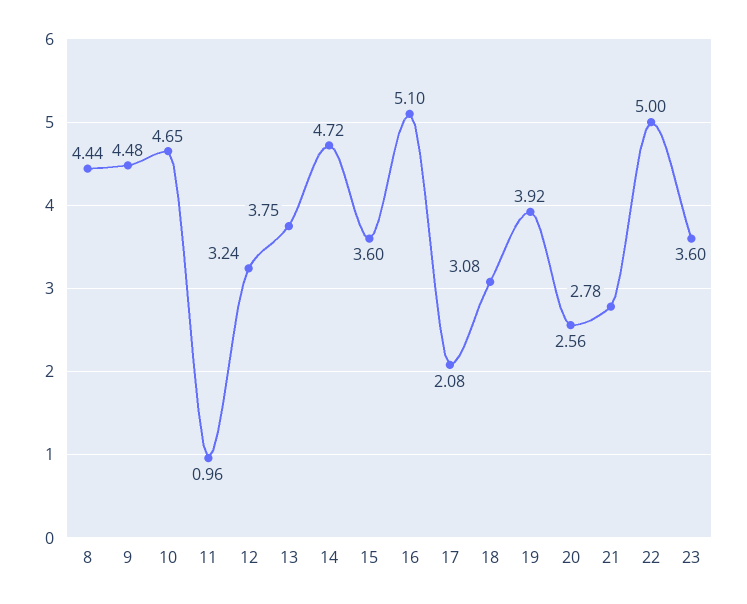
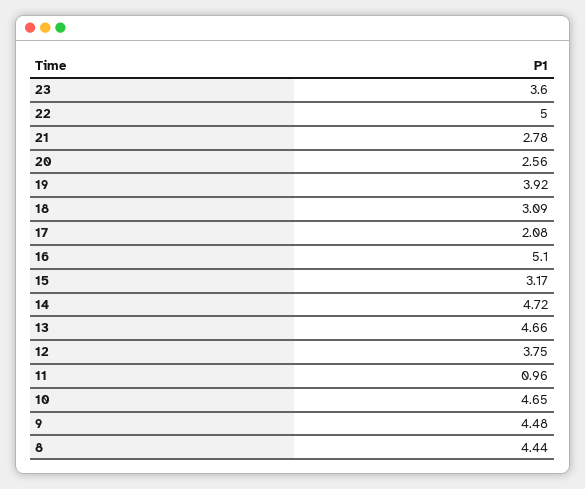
  {
    "8": 4.44,
    "9": 4.48,
    "10": 4.65,
    "11": 0.96,
-   "12": 3.24,
+   "12": 3.75,
-   "13": 3.75,
+   "13": 4.66,
    "14": 4.72,
-   "15": 3.6,
+   "15": 3.17,
    "16": 5.1,
    "17": 2.08,
-   "18": 3.08,
+   "18": 3.09,
    "19": 3.92,
    "20": 2.56,
    "21": 2.78,
    "22": 5,
    "23": 3.6
  }

